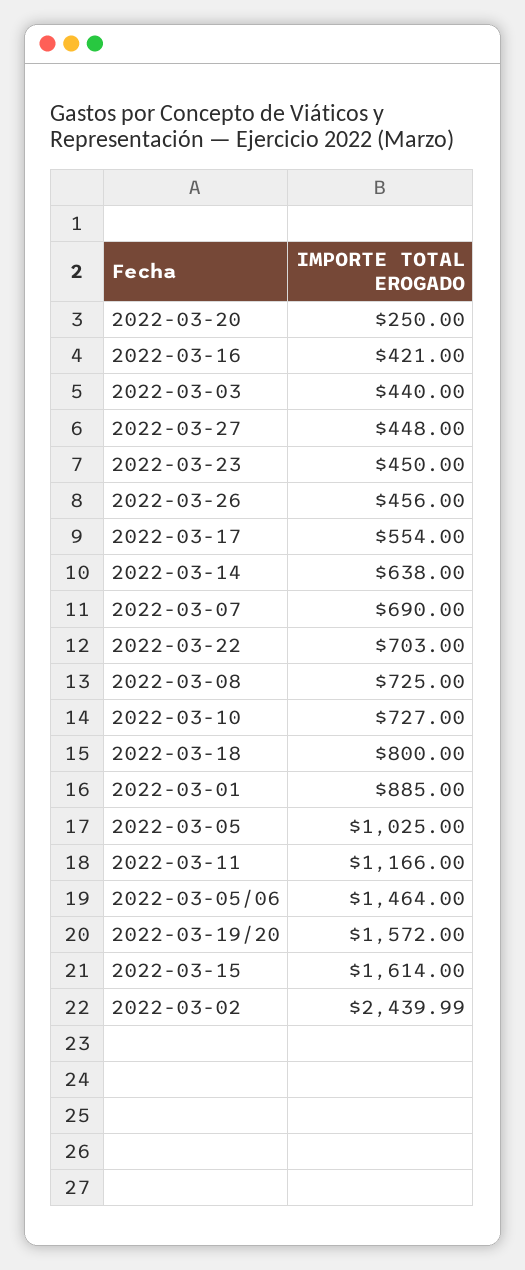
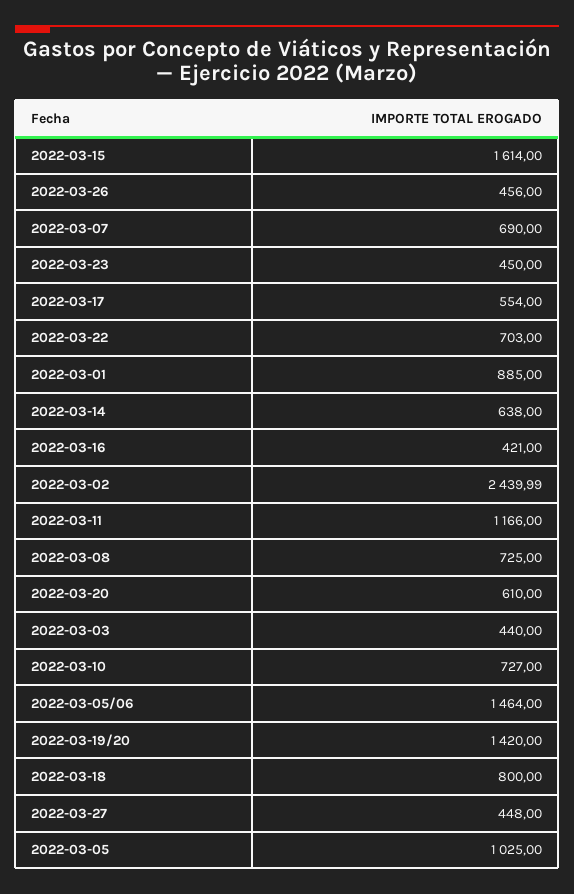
  {
-   "2022-03-20": 250,
+   "2022-03-20": 610,
    "2022-03-16": 421,
    "2022-03-03": 440,
    "2022-03-27": 448,
    "2022-03-23": 450,
    "2022-03-26": 456,
    "2022-03-17": 554,
    "2022-03-14": 638,
    "2022-03-07": 690,
    "2022-03-22": 703,
    "2022-03-08": 725,
    "2022-03-10": 727,
    "2022-03-18": 800,
    "2022-03-01": 885,
    "2022-03-05": 1025,
    "2022-03-11": 1166,
    "2022-03-05/06": 1464,
-   "2022-03-19/20": 1572,
+   "2022-03-19/20": 1420,
    "2022-03-15": 1614,
    "2022-03-02": 2439.99
  }

